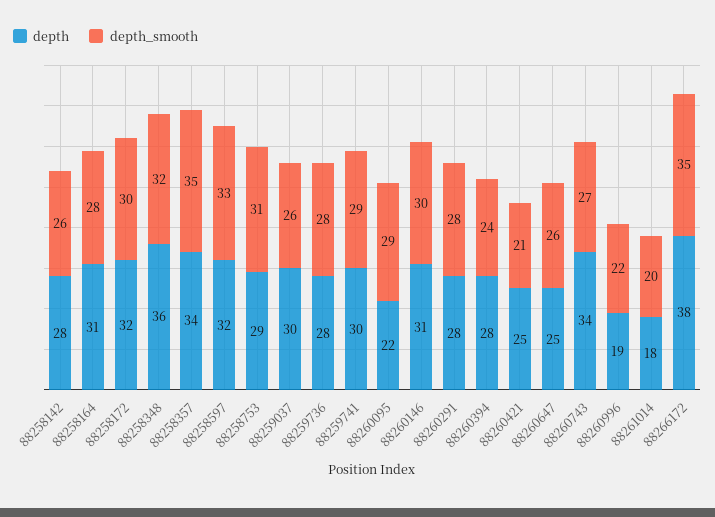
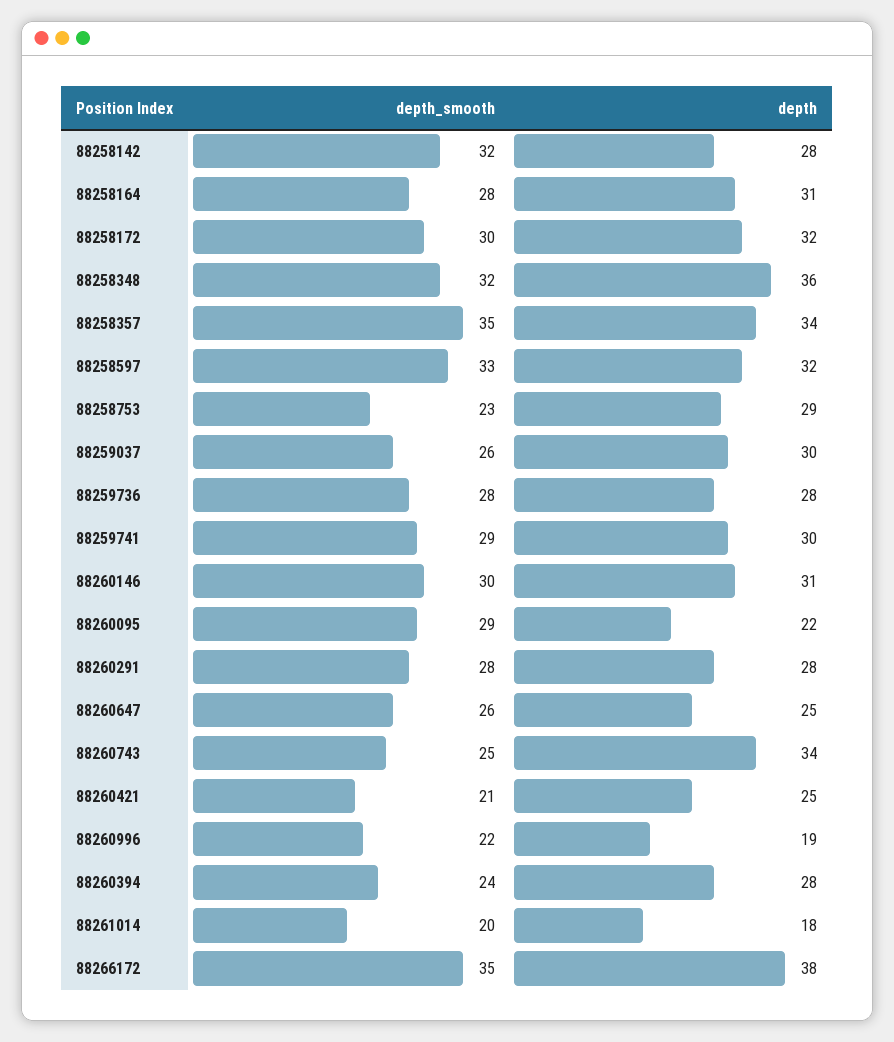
  {
    "depth": {
      "88258142": 28,
      "88258164": 31,
      "88258172": 32,
      "88258348": 36,
      "88258357": 34,
      "88258597": 32,
      "88258753": 29,
      "88259037": 30,
      "88259736": 28,
      "88259741": 30,
      "88260095": 22,
      "88260146": 31,
      "88260291": 28,
      "88260394": 28,
      "88260421": 25,
      "88260647": 25,
      "88260743": 34,
      "88260996": 19,
      "88261014": 18,
      "88266172": 38
    },
    "depth_smooth": {
-     "88258142": 26,
+     "88258142": 32,
      "88258164": 28,
      "88258172": 30,
      "88258348": 32,
      "88258357": 35,
      "88258597": 33,
-     "88258753": 31,
+     "88258753": 23,
      "88259037": 26,
      "88259736": 28,
      "88259741": 29,
      "88260095": 29,
      "88260146": 30,
      "88260291": 28,
      "88260394": 24,
      "88260421": 21,
      "88260647": 26,
-     "88260743": 27,
+     "88260743": 25,
      "88260996": 22,
      "88261014": 20,
      "88266172": 35
    }
  }

